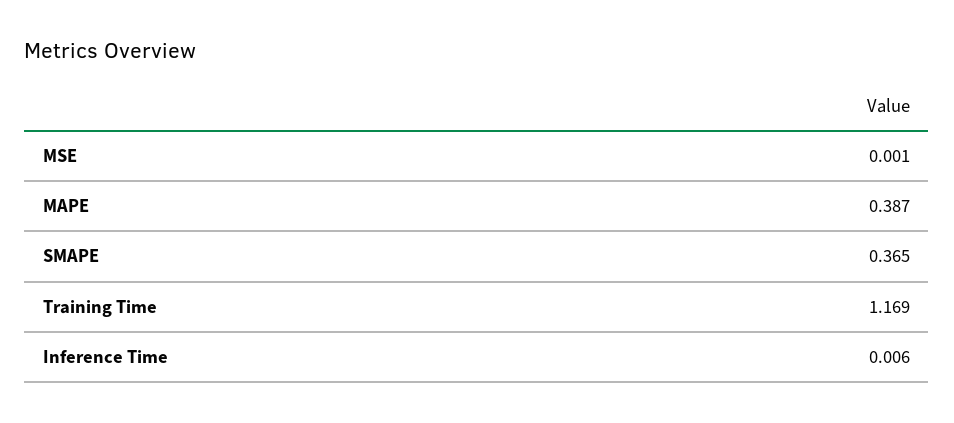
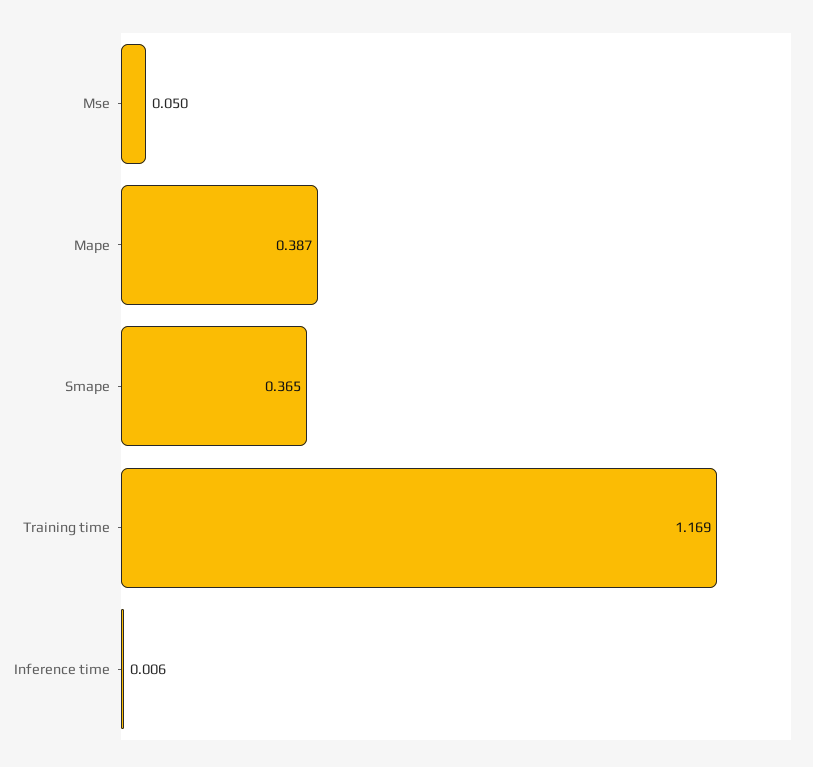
  {
-   "MSE": 0.001,
+   "MSE": 0.05,
    "MAPE": 0.387,
    "SMAPE": 0.365,
    "Training Time": 1.169,
    "Inference Time": 0.006
  }

